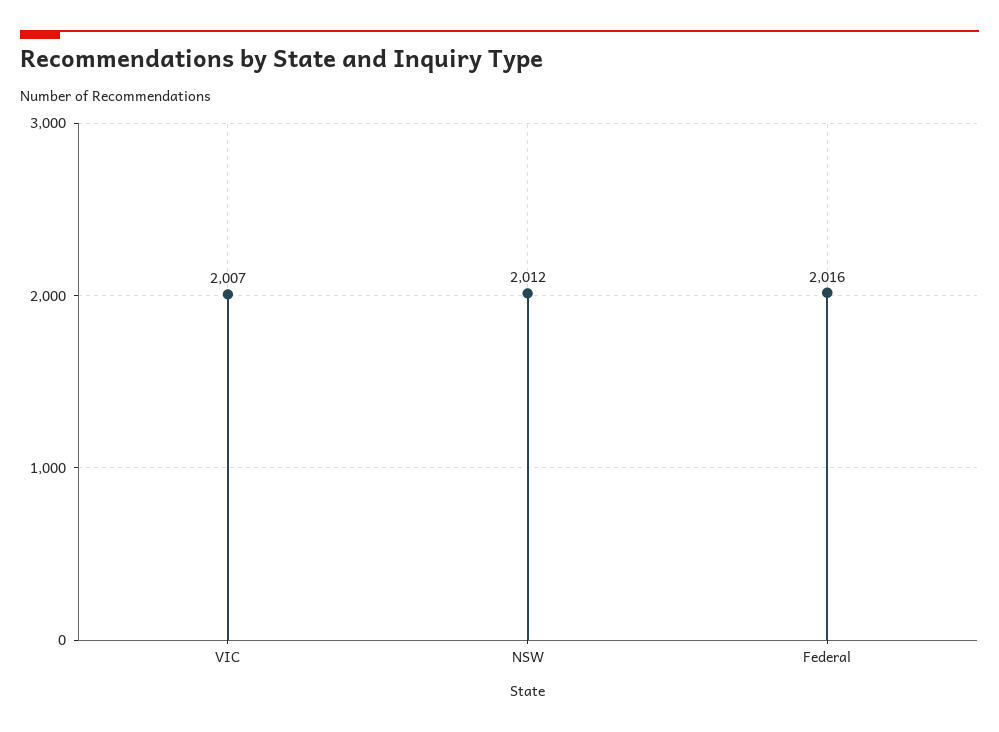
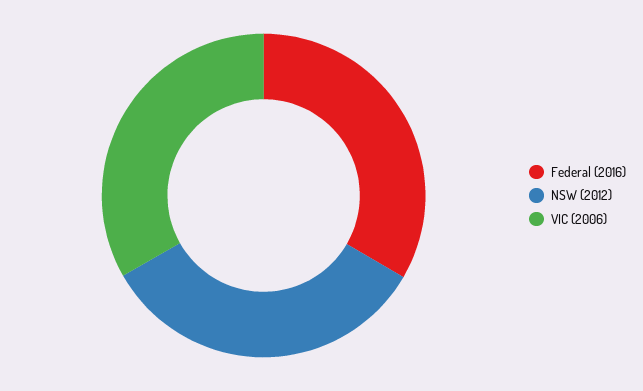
  {
-   "VIC": 2007,
+   "VIC": 2006,
    "NSW": 2012,
    "Federal": 2016
  }

